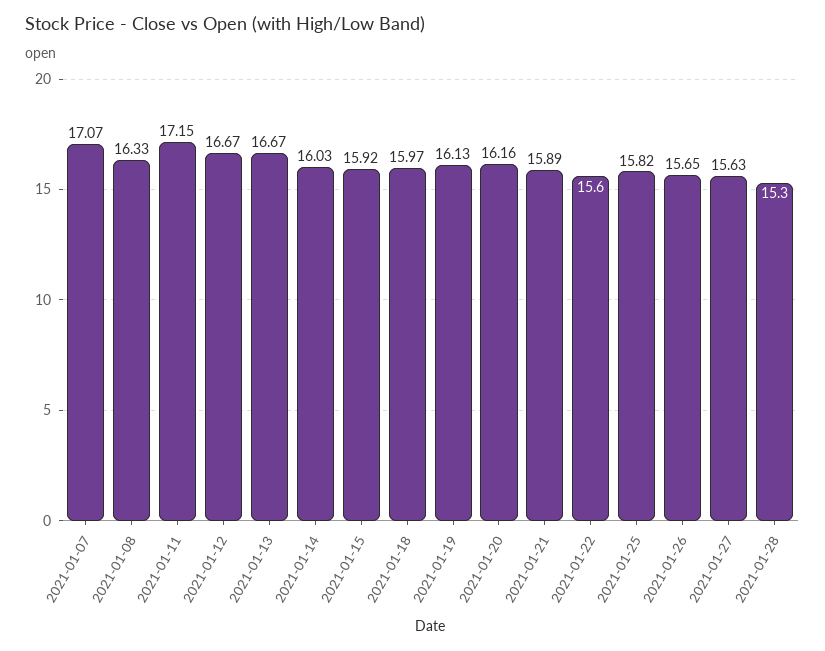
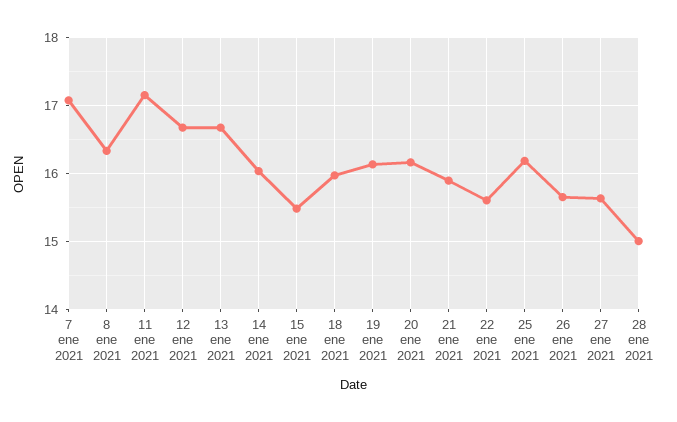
  {
    "2021-01-07": 17.07,
    "2021-01-08": 16.33,
    "2021-01-11": 17.15,
    "2021-01-12": 16.67,
    "2021-01-13": 16.67,
    "2021-01-14": 16.03,
-   "2021-01-15": 15.92,
+   "2021-01-15": 15.5,
    "2021-01-18": 15.97,
    "2021-01-19": 16.13,
    "2021-01-20": 16.16,
    "2021-01-21": 15.89,
    "2021-01-22": 15.6,
-   "2021-01-25": 15.82,
+   "2021-01-25": 16.2,
    "2021-01-26": 15.65,
    "2021-01-27": 15.63,
-   "2021-01-28": 15.3
+   "2021-01-28": 15
  }

